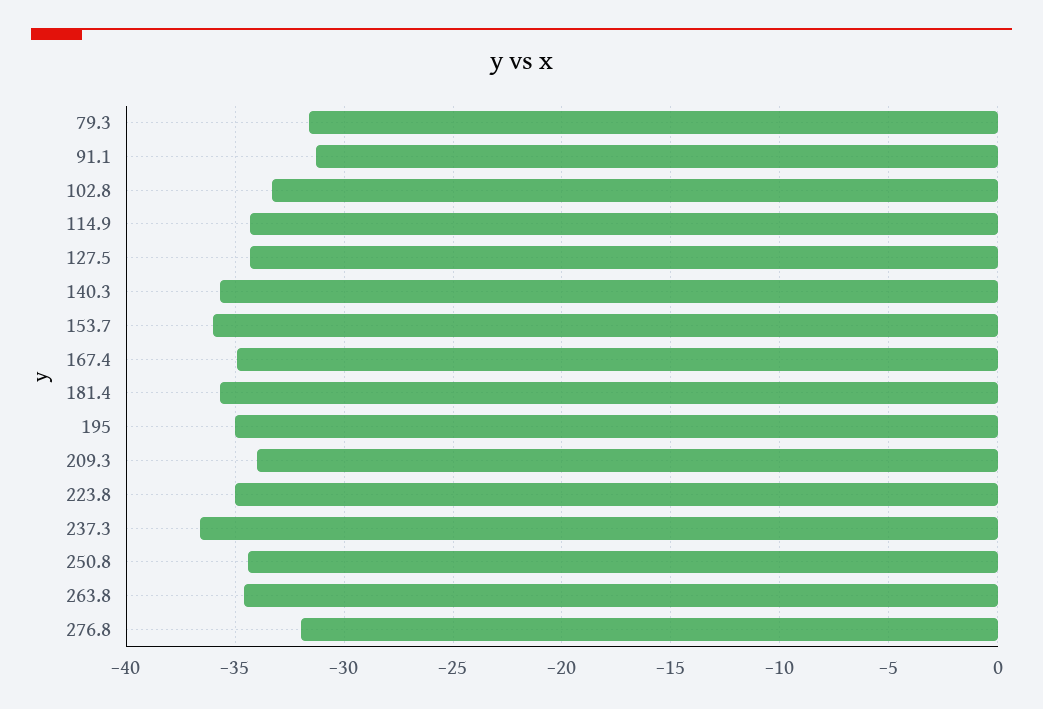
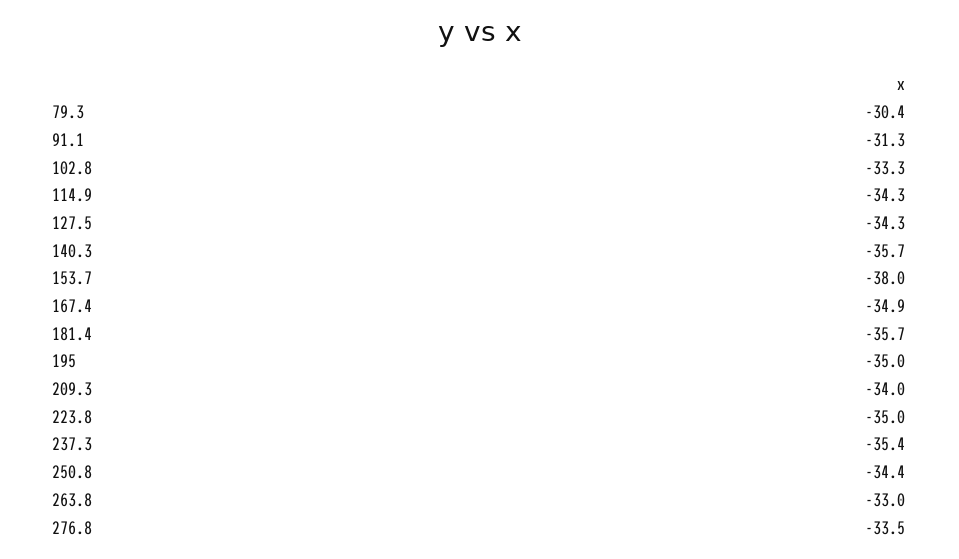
  {
-   "79.3": -31.5,
+   "79.3": -30.4,
    "91.1": -31.3,
    "102.8": -33.3,
    "114.9": -34.3,
    "127.5": -34.3,
    "140.3": -35.7,
-   "153.7": -36,
+   "153.7": -38,
    "167.4": -34.9,
    "181.4": -35.7,
    "195": -35,
    "209.3": -34,
    "223.8": -35,
-   "237.3": -36.5,
+   "237.3": -35.4,
    "250.8": -34.4,
-   "263.8": -34.5,
+   "263.8": -33,
-   "276.8": -32
+   "276.8": -33.5
  }

